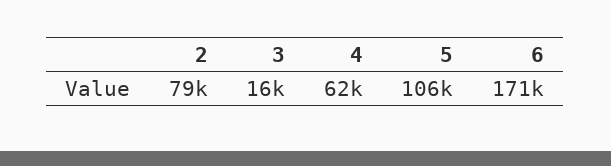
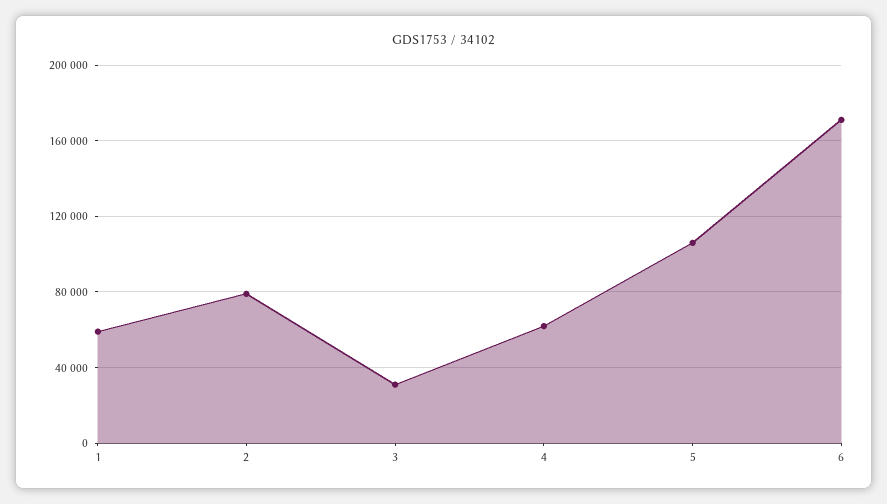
  {
    "2": 79000,
-   "3": 16000,
+   "3": 30000,
    "4": 62000,
    "5": 106000,
-   "6": 171000
+   "6": 171000,
+   "1": 60000
  }

